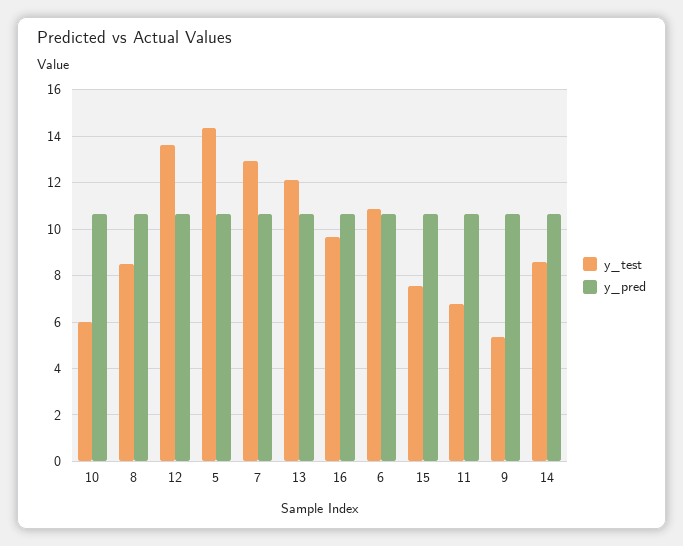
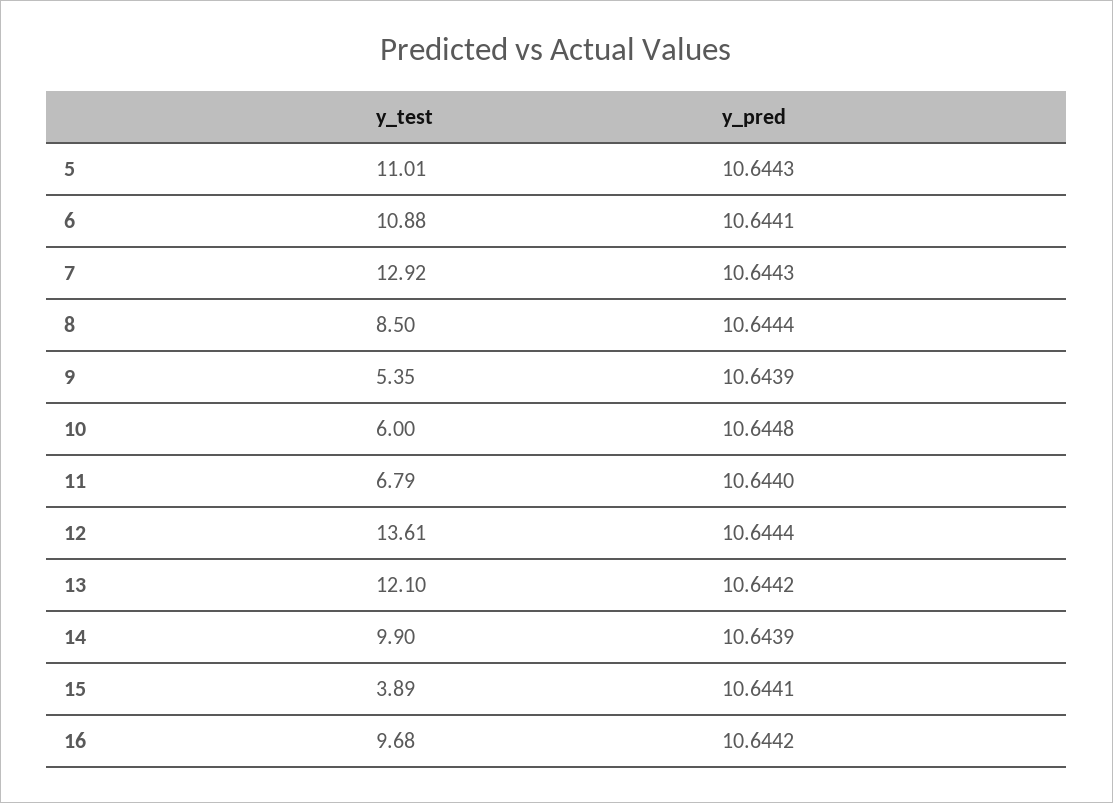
  {
    "y_test": {
      "10": 6,
      "8": 8.5,
      "12": 13.61,
-     "5": 14.5,
+     "5": 11.01,
      "7": 12.92,
      "13": 12.1,
      "16": 9.68,
      "6": 10.88,
-     "15": 7.5,
+     "15": 3.89,
      "11": 6.79,
      "9": 5.35,
-     "14": 8.5
+     "14": 9.9
    },
    "y_pred": {
      "10": 10.6448,
      "8": 10.6444,
      "12": 10.6444,
      "5": 10.6443,
      "7": 10.6443,
      "13": 10.6442,
      "16": 10.6442,
      "6": 10.6441,
      "15": 10.6441,
      "11": 10.644,
      "9": 10.6439,
      "14": 10.6439
    }
  }

